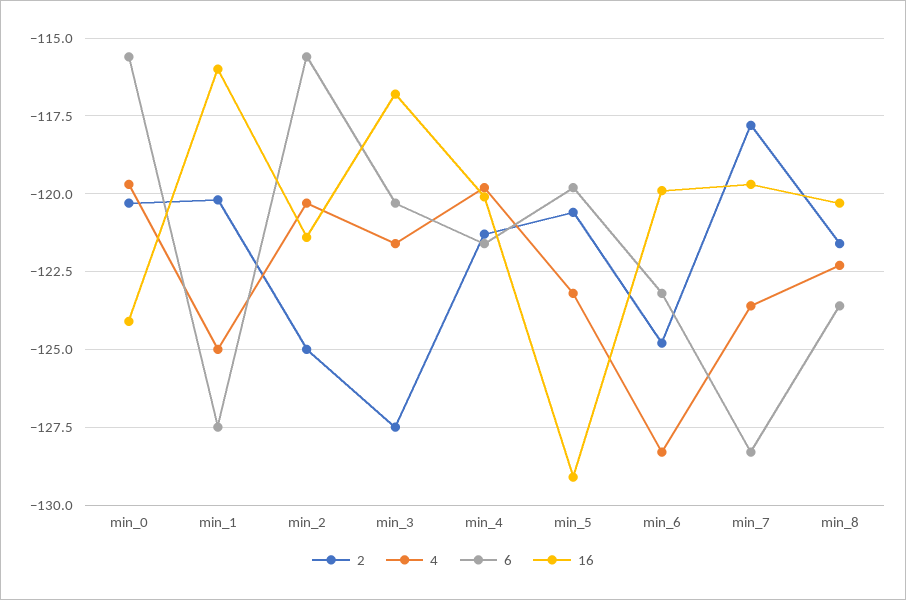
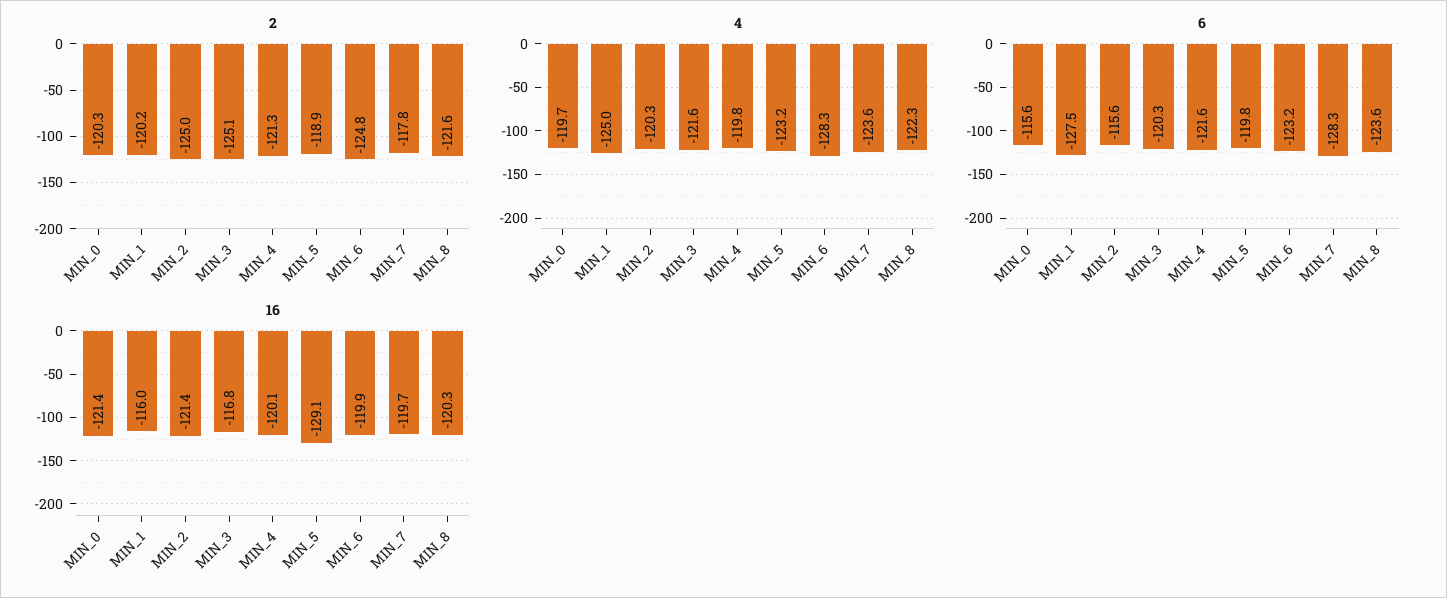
  {
    "2": {
      "min_0": -120.3,
      "min_1": -120.2,
      "min_2": -125,
-     "min_3": -127.5,
+     "min_3": -125.1,
      "min_4": -121.3,
-     "min_5": -120.5,
+     "min_5": -118.9,
      "min_6": -124.8,
      "min_7": -117.8,
      "min_8": -121.6
    },
    "4": {
      "min_0": -119.7,
      "min_1": -125,
      "min_2": -120.3,
      "min_3": -121.6,
      "min_4": -119.8,
      "min_5": -123.2,
      "min_6": -128.3,
      "min_7": -123.6,
      "min_8": -122.3
    },
    "6": {
      "min_0": -115.6,
      "min_1": -127.5,
      "min_2": -115.6,
      "min_3": -120.3,
      "min_4": -121.6,
      "min_5": -119.8,
      "min_6": -123.2,
      "min_7": -128.3,
      "min_8": -123.6
    },
    "16": {
-     "min_0": -124,
+     "min_0": -121.4,
      "min_1": -116,
      "min_2": -121.4,
      "min_3": -116.8,
      "min_4": -120.1,
      "min_5": -129.1,
      "min_6": -119.9,
      "min_7": -119.7,
      "min_8": -120.3
    }
  }

